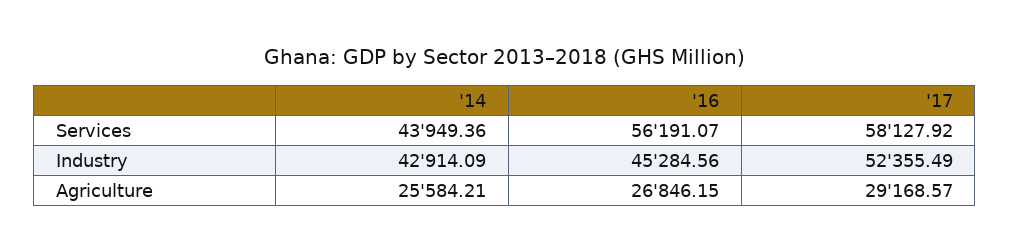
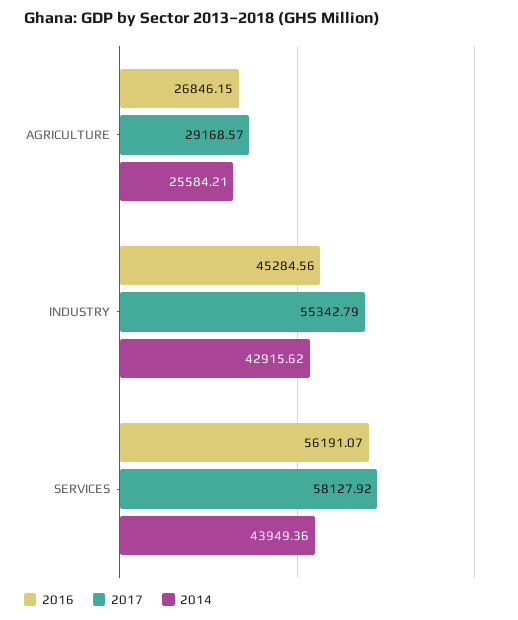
  {
    "'14": {
      "Services": 43949.36,
-     "Industry": 42914.09,
+     "Industry": 42915.62,
      "Agriculture": 25584.21
    },
    "'16": {
      "Services": 56191.07,
      "Industry": 45284.56,
      "Agriculture": 26846.15
    },
    "'17": {
      "Services": 58127.92,
-     "Industry": 52355.49,
+     "Industry": 55342.79,
      "Agriculture": 29168.57
    }
  }

